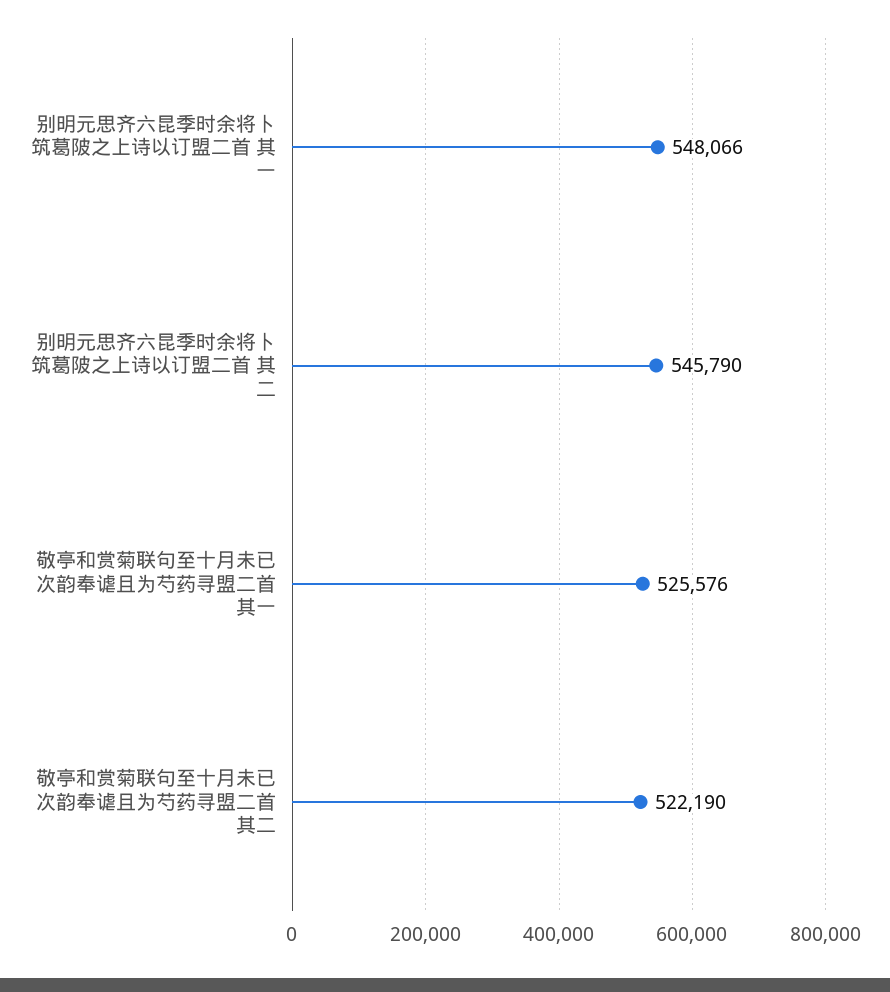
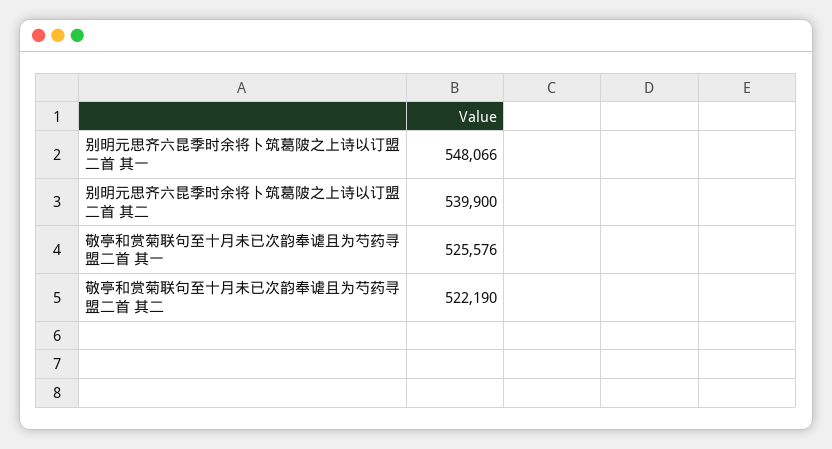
  {
    "别明元思齐六昆季时余将卜筑葛陂之上诗以订盟二首 其一": 548066,
-   "别明元思齐六昆季时余将卜筑葛陂之上诗以订盟二首 其二": 545790,
+   "别明元思齐六昆季时余将卜筑葛陂之上诗以订盟二首 其二": 539900,
    "敬亭和赏菊联句至十月未已次韵奉谑且为芍药寻盟二首 其一": 525576,
    "敬亭和赏菊联句至十月未已次韵奉谑且为芍药寻盟二首 其二": 522190
  }

